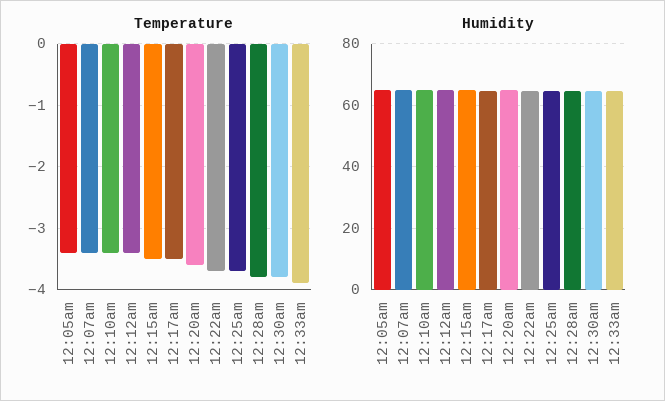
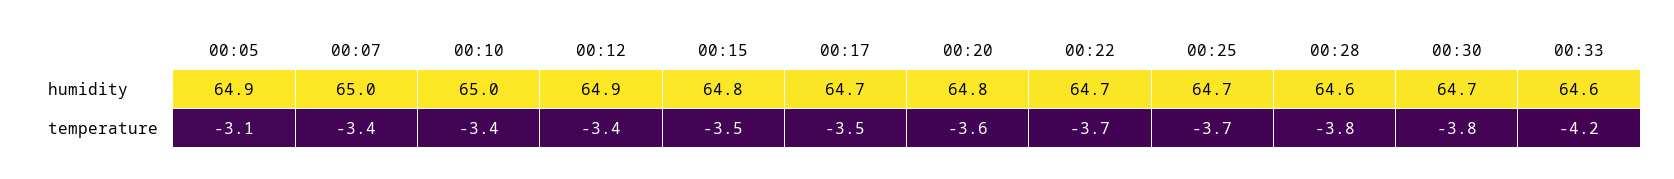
  {
    "Temperature": {
-     "12:05am": -3.4,
+     "12:05am": -3.1,
      "12:07am": -3.4,
      "12:10am": -3.4,
      "12:12am": -3.4,
      "12:15am": -3.5,
      "12:17am": -3.5,
      "12:20am": -3.6,
      "12:22am": -3.7,
      "12:25am": -3.7,
      "12:28am": -3.8,
      "12:30am": -3.8,
-     "12:33am": -3.9
+     "12:33am": -4.2
    },
    "Humidity": {
      "12:05am": 64.9,
      "12:07am": 65,
      "12:10am": 65,
      "12:12am": 64.9,
      "12:15am": 64.8,
      "12:17am": 64.7,
      "12:20am": 64.8,
      "12:22am": 64.7,
      "12:25am": 64.7,
      "12:28am": 64.6,
      "12:30am": 64.7,
      "12:33am": 64.6
    }
  }

